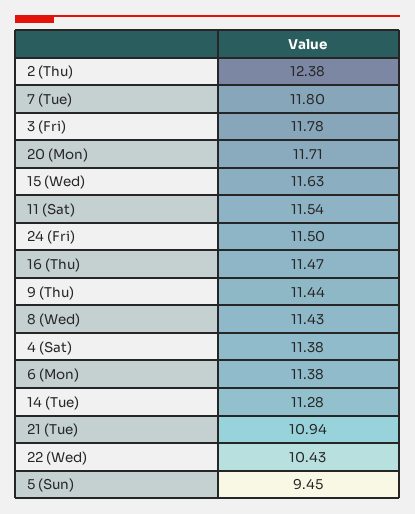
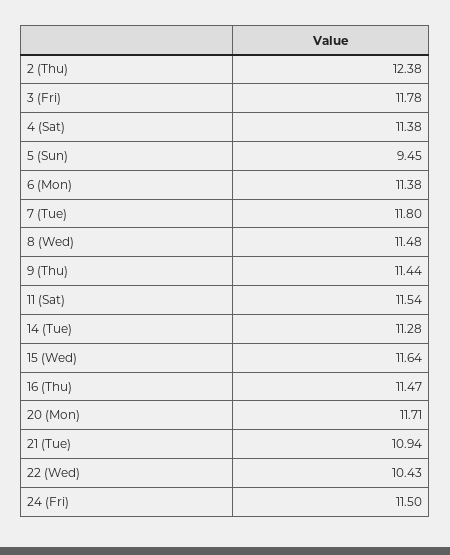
  {
    "2 (Thu)": 12.38,
    "7 (Tue)": 11.8,
    "3 (Fri)": 11.78,
    "20 (Mon)": 11.71,
-   "15 (Wed)": 11.63,
+   "15 (Wed)": 11.64,
    "11 (Sat)": 11.54,
    "24 (Fri)": 11.5,
    "16 (Thu)": 11.47,
    "9 (Thu)": 11.44,
-   "8 (Wed)": 11.43,
+   "8 (Wed)": 11.48,
    "4 (Sat)": 11.38,
    "6 (Mon)": 11.38,
    "14 (Tue)": 11.28,
    "21 (Tue)": 10.94,
    "22 (Wed)": 10.43,
    "5 (Sun)": 9.45
  }

